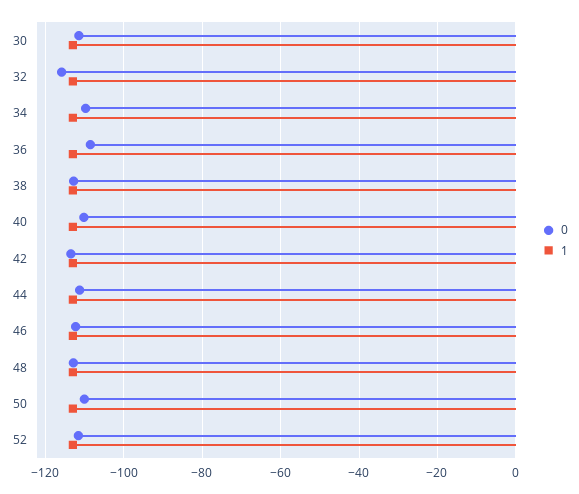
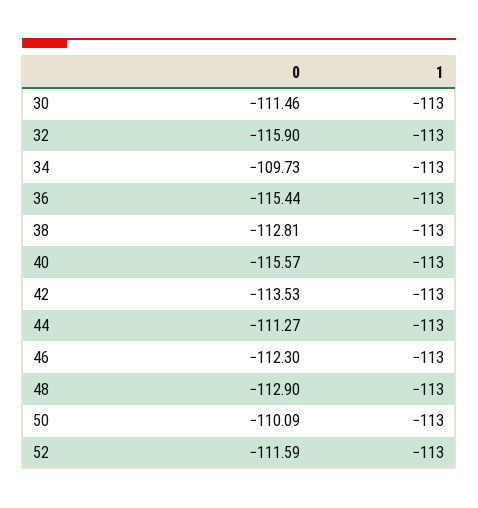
  {
    "0": {
      "30": -111.46,
      "32": -115.9,
      "34": -109.73,
-     "36": -108,
+     "36": -115.44,
      "38": -112.81,
-     "40": -110,
+     "40": -115.57,
      "42": -113.53,
      "44": -111.27,
      "46": -112.3,
      "48": -112.9,
      "50": -110.09,
      "52": -111.59
    },
    "1": {
      "30": -113,
      "32": -113,
      "34": -113,
      "36": -113,
      "38": -113,
      "40": -113,
      "42": -113,
      "44": -113,
      "46": -113,
      "48": -113,
      "50": -113,
      "52": -113
    }
  }

